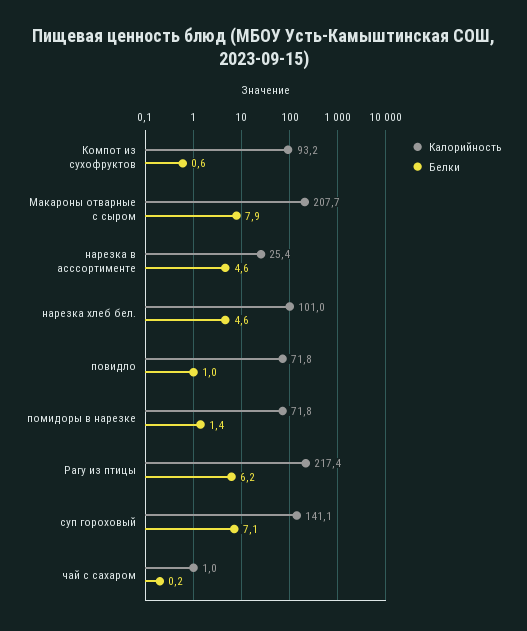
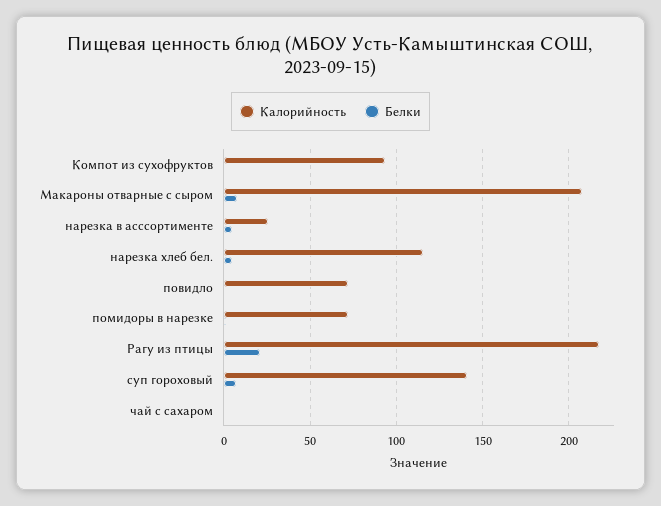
  {
    "Калорийность": {
      "Компот из сухофруктов": 93.2,
      "Макароны отварные с сыром": 207.7,
      "нарезка в асссортименте": 25.4,
-     "нарезка хлеб бел.": 101,
+     "нарезка хлеб бел.": 115,
      "повидло": 71.8,
      "помидоры в нарезке": 71.8,
      "Рагу из птицы": 217.4,
      "суп гороховый": 141.1,
      "чай с сахаром": 1
    },
    "Белки": {
      "Компот из сухофруктов": 0.6,
      "Макароны отварные с сыром": 7.9,
      "нарезка в асссортименте": 4.6,
      "нарезка хлеб бел.": 4.6,
      "повидло": 1,
      "помидоры в нарезке": 1.4,
-     "Рагу из птицы": 6.2,
+     "Рагу из птицы": 20,
      "суп гороховый": 7.1,
      "чай с сахаром": 0.2
    }
  }

